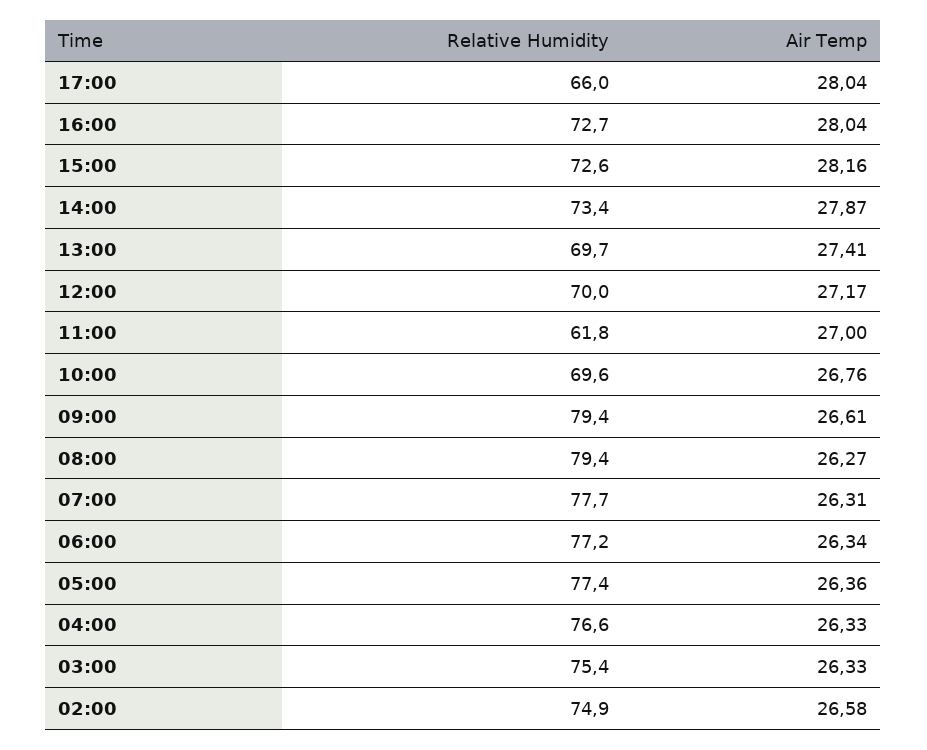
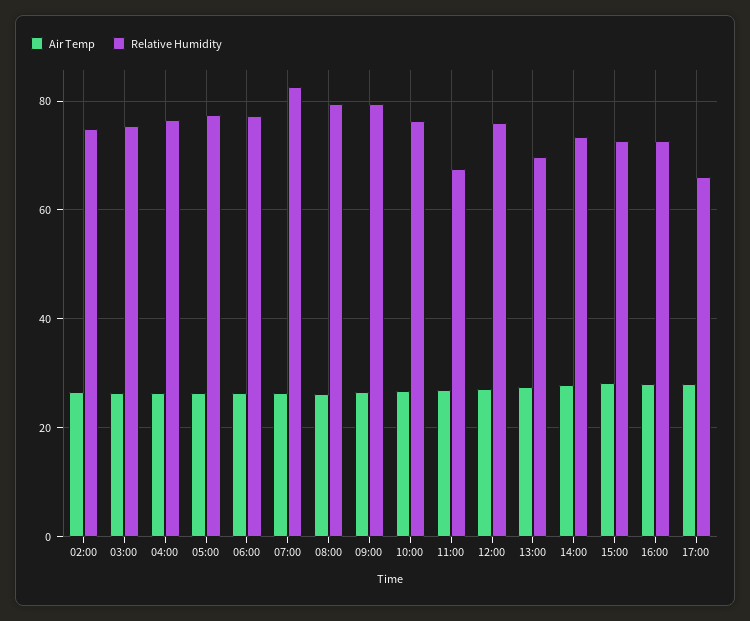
  {
    "Relative Humidity": {
      "17:00": 66,
      "16:00": 72.7,
      "15:00": 72.6,
      "14:00": 73.4,
      "13:00": 69.7,
-     "12:00": 70,
+     "12:00": 76,
-     "11:00": 61.8,
+     "11:00": 68,
-     "10:00": 69.6,
+     "10:00": 76,
      "09:00": 79.4,
      "08:00": 79.4,
-     "07:00": 77.7,
+     "07:00": 82,
      "06:00": 77.2,
      "05:00": 77.4,
      "04:00": 76.6,
      "03:00": 75.4,
      "02:00": 74.9
    },
    "Air Temp": {
      "17:00": 28.04,
      "16:00": 28.04,
      "15:00": 28.16,
      "14:00": 27.87,
      "13:00": 27.41,
      "12:00": 27.17,
      "11:00": 27,
      "10:00": 26.76,
      "09:00": 26.61,
      "08:00": 26.27,
      "07:00": 26.31,
      "06:00": 26.34,
      "05:00": 26.36,
      "04:00": 26.33,
      "03:00": 26.33,
      "02:00": 26.58
    }
  }

